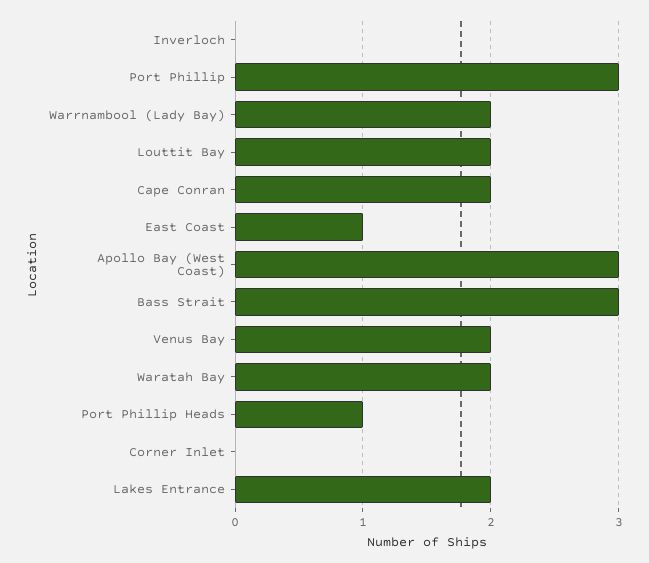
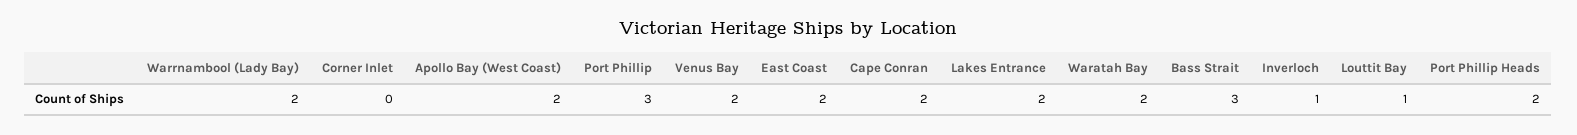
  {
-   "Inverloch": 0,
+   "Inverloch": 1,
    "Port Phillip": 3,
    "Warrnambool (Lady Bay)": 2,
-   "Louttit Bay": 2,
+   "Louttit Bay": 1,
    "Cape Conran": 2,
-   "East Coast": 1,
+   "East Coast": 2,
-   "Apollo Bay (West Coast)": 3,
+   "Apollo Bay (West Coast)": 2,
    "Bass Strait": 3,
    "Venus Bay": 2,
    "Waratah Bay": 2,
-   "Port Phillip Heads": 1,
+   "Port Phillip Heads": 2,
    "Corner Inlet": 0,
    "Lakes Entrance": 2
  }

